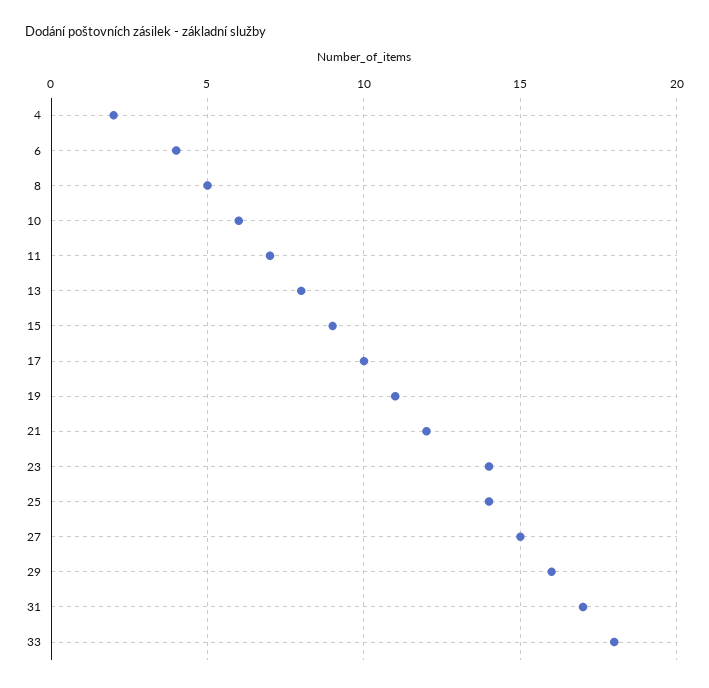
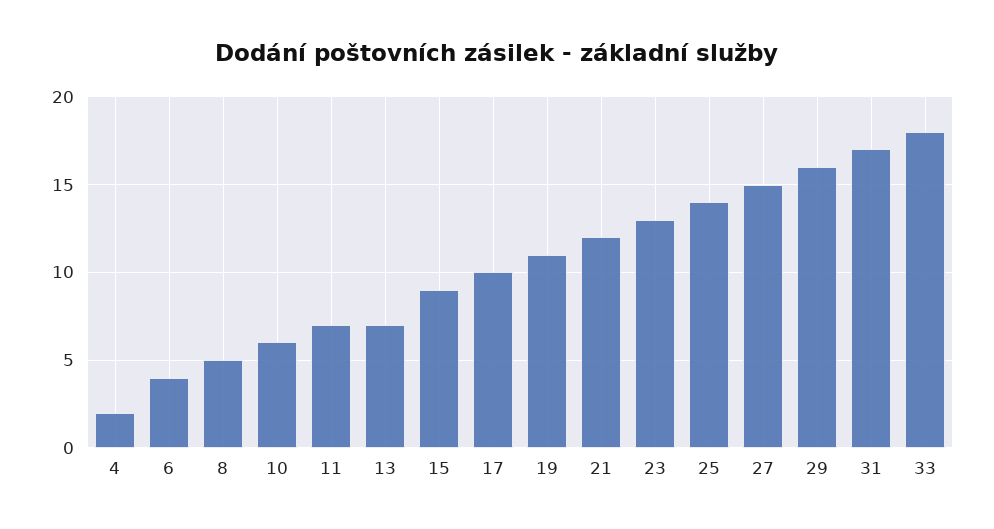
  {
    "4": 2,
    "6": 4,
    "8": 5,
    "10": 6,
    "11": 7,
-   "13": 8,
+   "13": 7,
    "15": 9,
    "17": 10,
    "19": 11,
    "21": 12,
-   "23": 14,
+   "23": 13,
    "25": 14,
    "27": 15,
    "29": 16,
    "31": 17,
    "33": 18
  }

